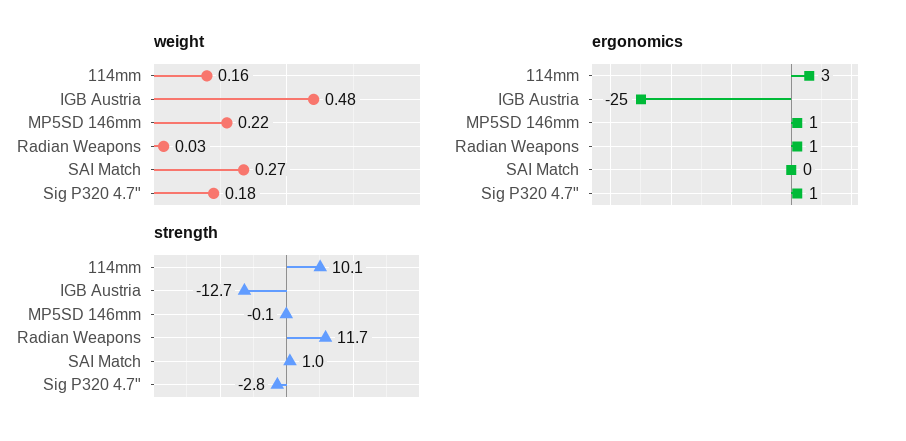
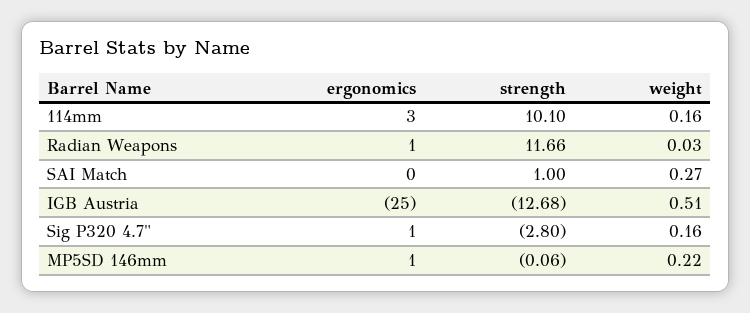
  {
    "weight": {
      "114mm": 0.16,
-     "IGB Austria": 0.48,
+     "IGB Austria": 0.51,
      "MP5SD 146mm": 0.22,
      "Radian Weapons": 0.03,
      "SAI Match": 0.27,
-     "Sig P320 4.7\"": 0.18
+     "Sig P320 4.7\"": 0.16
    },
    "ergonomics": {
      "114mm": 3,
      "IGB Austria": -25,
      "MP5SD 146mm": 1,
      "Radian Weapons": 1,
      "SAI Match": 0,
      "Sig P320 4.7\"": 1
    },
    "strength": {
      "114mm": 10.1,
      "IGB Austria": -12.68,
      "MP5SD 146mm": -0.06,
      "Radian Weapons": 11.66,
      "SAI Match": 1,
      "Sig P320 4.7\"": -2.8
    }
  }

